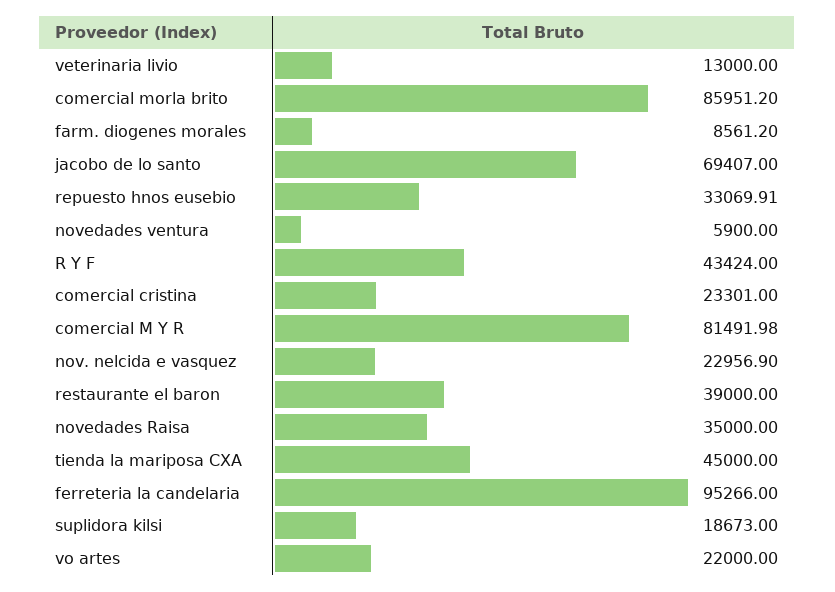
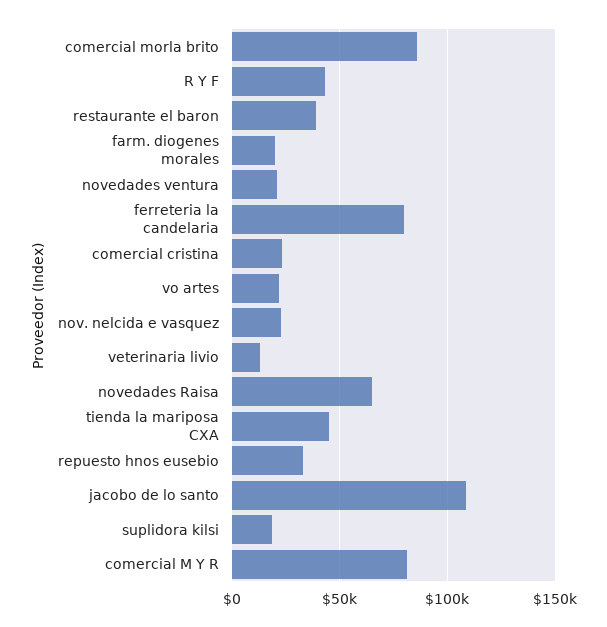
  {
    "veterinaria livio": 13000,
    "comercial morla brito": 85951.2,
-   "farm. diogenes morales": 8561.2,
+   "farm. diogenes morales": 20000,
-   "jacobo de lo santo": 69407,
+   "jacobo de lo santo": 110000,
    "repuesto hnos eusebio": 33069.91,
-   "novedades ventura": 5900,
+   "novedades ventura": 20000,
    "R Y F": 43424,
    "comercial cristina": 23301,
    "comercial M Y R": 81491.98,
    "nov. nelcida e vasquez": 22956.9,
    "restaurante el baron": 39000,
-   "novedades Raisa": 35000,
+   "novedades Raisa": 65000,
    "tienda la mariposa CXA": 45000,
-   "ferreteria la candelaria": 95266,
+   "ferreteria la candelaria": 80000,
    "suplidora kilsi": 18673,
    "vo artes": 22000
  }

